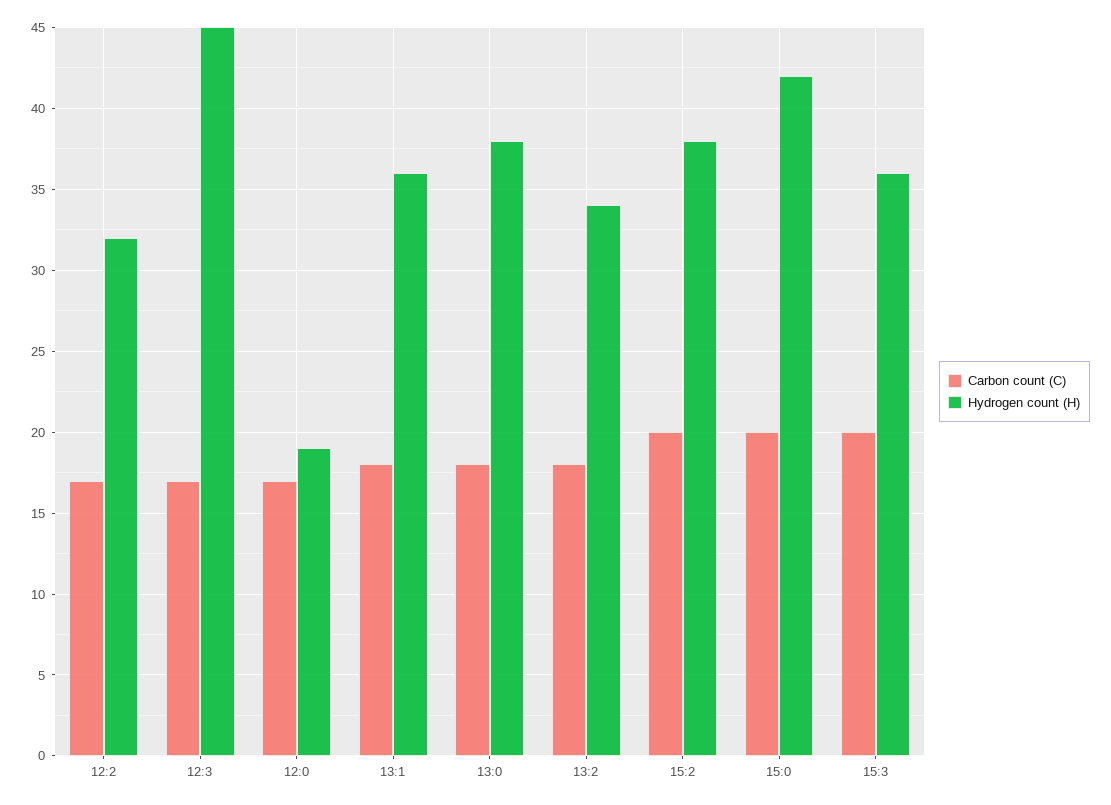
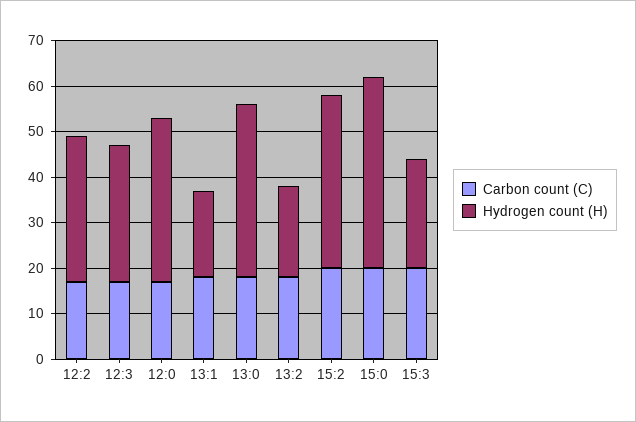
  {
    "Carbon count (C)": {
      "12:2": 17,
      "12:3": 17,
      "12:0": 17,
      "13:1": 18,
      "13:0": 18,
      "13:2": 18,
      "15:2": 20,
      "15:0": 20,
      "15:3": 20
    },
    "Hydrogen count (H)": {
      "12:2": 32,
-     "12:3": 45,
+     "12:3": 30,
-     "12:0": 19,
+     "12:0": 35,
-     "13:1": 36,
+     "13:1": 20,
      "13:0": 38,
-     "13:2": 34,
+     "13:2": 20,
      "15:2": 38,
      "15:0": 42,
-     "15:3": 36
+     "15:3": 25
    }
  }

